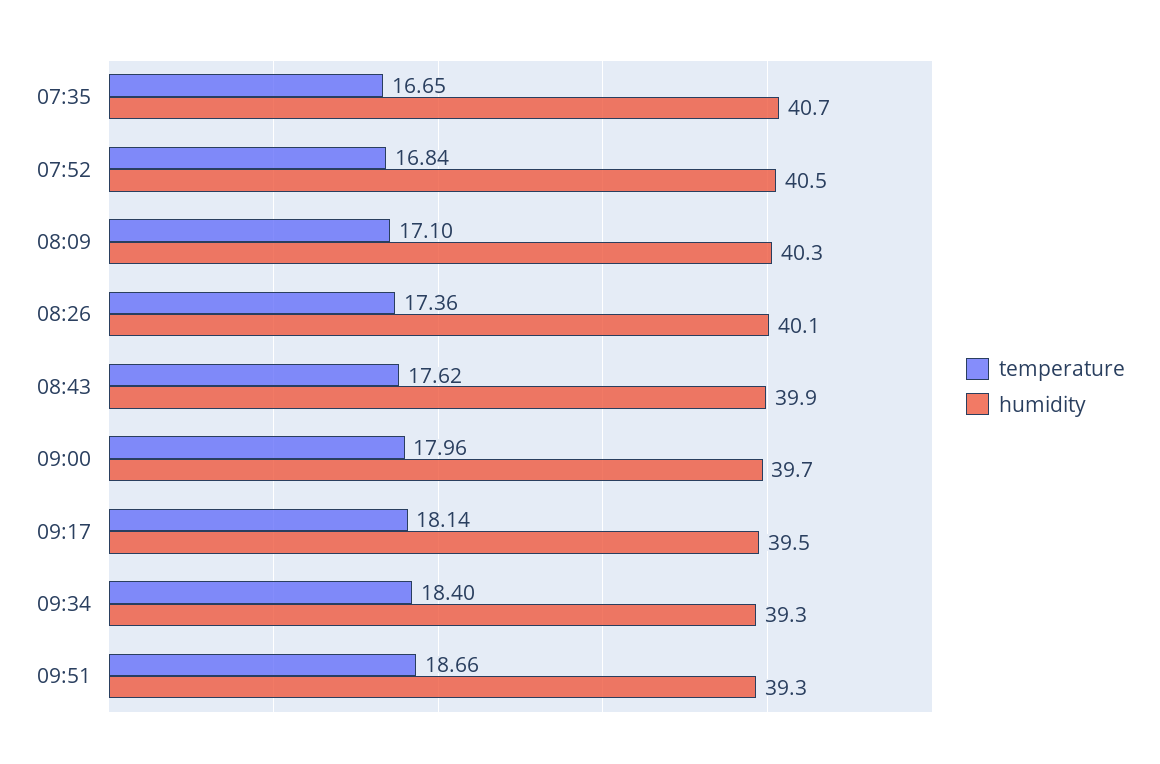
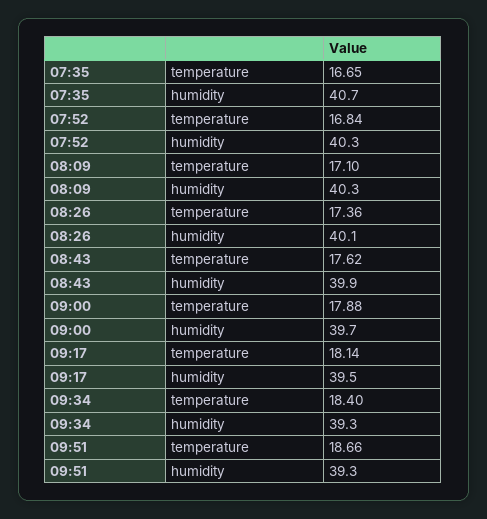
  {
    "temperature": {
      "07:35": 16.65,
      "07:52": 16.84,
      "08:09": 17.1,
      "08:26": 17.36,
      "08:43": 17.62,
-     "09:00": 17.96,
+     "09:00": 17.88,
      "09:17": 18.14,
      "09:34": 18.4,
      "09:51": 18.66
    },
    "humidity": {
      "07:35": 40.7,
-     "07:52": 40.5,
+     "07:52": 40.3,
      "08:09": 40.3,
      "08:26": 40.1,
      "08:43": 39.9,
      "09:00": 39.7,
      "09:17": 39.5,
      "09:34": 39.3,
      "09:51": 39.3
    }
  }

